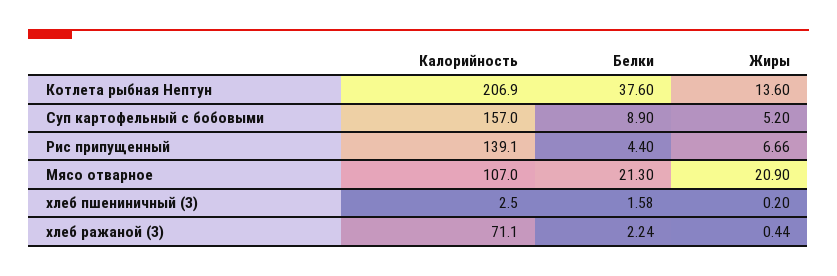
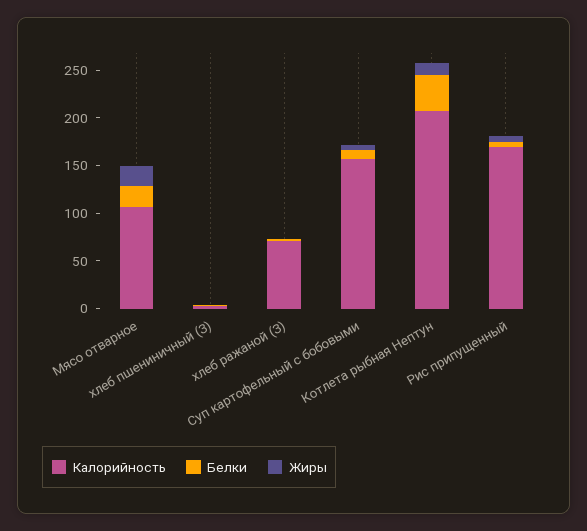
  {
    "Калорийность": {
      "Котлета рыбная Нептун": 206.9,
      "Суп картофельный с бобовыми": 157,
-     "Рис припущенный": 139.1,
+     "Рис припущенный": 170,
      "Мясо отварное": 107,
      "хлеб пшениничный (З)": 2.5,
      "хлеб ражаной (З)": 71.1
    },
    "Белки": {
      "Котлета рыбная Нептун": 37.6,
      "Суп картофельный с бобовыми": 8.9,
      "Рис припущенный": 4.4,
      "Мясо отварное": 21.3,
      "хлеб пшениничный (З)": 1.58,
      "хлеб ражаной (З)": 2.24
    },
    "Жиры": {
      "Котлета рыбная Нептун": 13.6,
      "Суп картофельный с бобовыми": 5.2,
      "Рис припущенный": 6.66,
      "Мясо отварное": 20.9,
      "хлеб пшениничный (З)": 0.2,
      "хлеб ражаной (З)": 0.44
    }
  }

